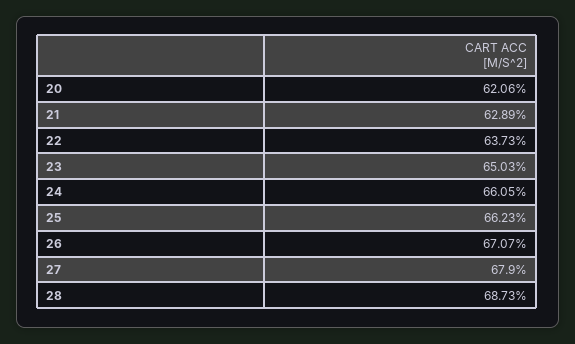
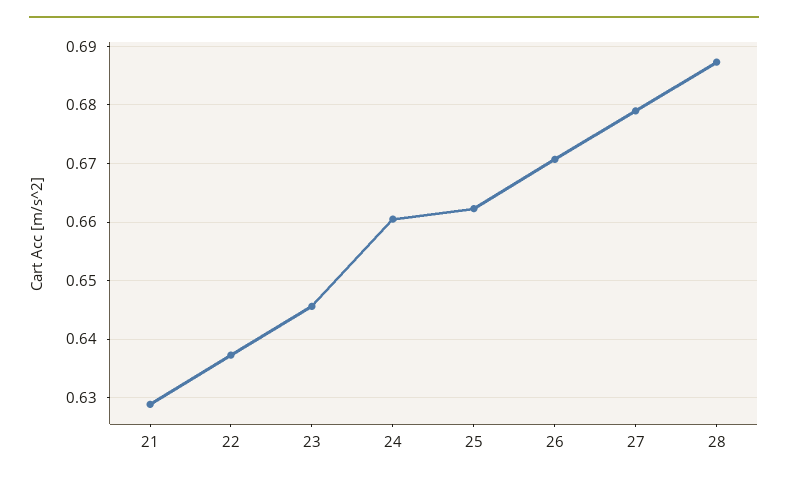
  {
-   "20": 0.6206,
    "21": 0.6289,
    "22": 0.6373,
-   "23": 0.6503,
+   "23": 0.646,
    "24": 0.6605,
    "25": 0.6623,
    "26": 0.6707,
    "27": 0.679,
    "28": 0.6873
  }

